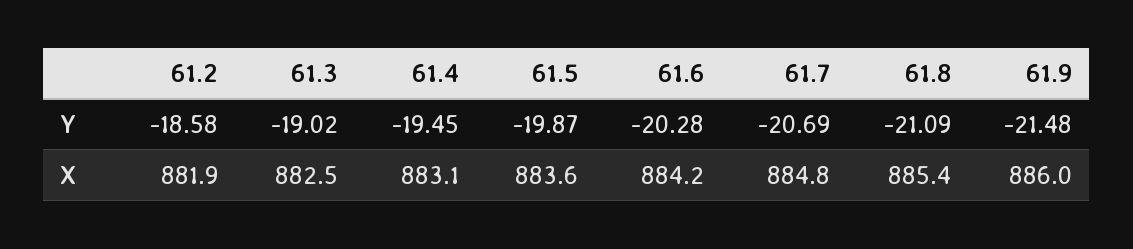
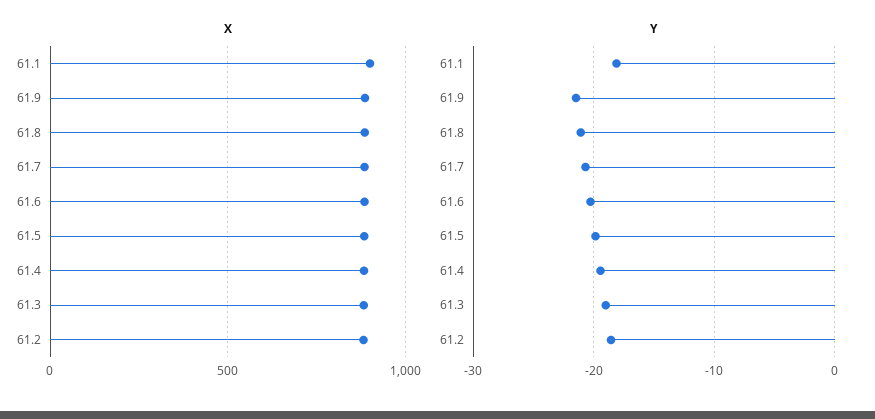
  {
    "Y": {
      "61.2": -18.58,
      "61.3": -19.02,
      "61.4": -19.45,
      "61.5": -19.87,
      "61.6": -20.28,
      "61.7": -20.69,
      "61.8": -21.09,
-     "61.9": -21.48
+     "61.9": -21.48,
+     "61.1": -18
    },
    "X": {
      "61.2": 881.9,
      "61.3": 882.5,
      "61.4": 883.1,
      "61.5": 883.6,
      "61.6": 884.2,
      "61.7": 884.8,
      "61.8": 885.4,
-     "61.9": 886
+     "61.9": 886,
+     "61.1": 900
    }
  }

